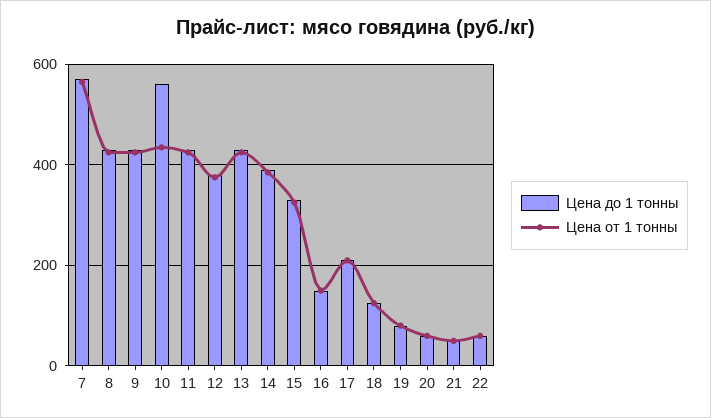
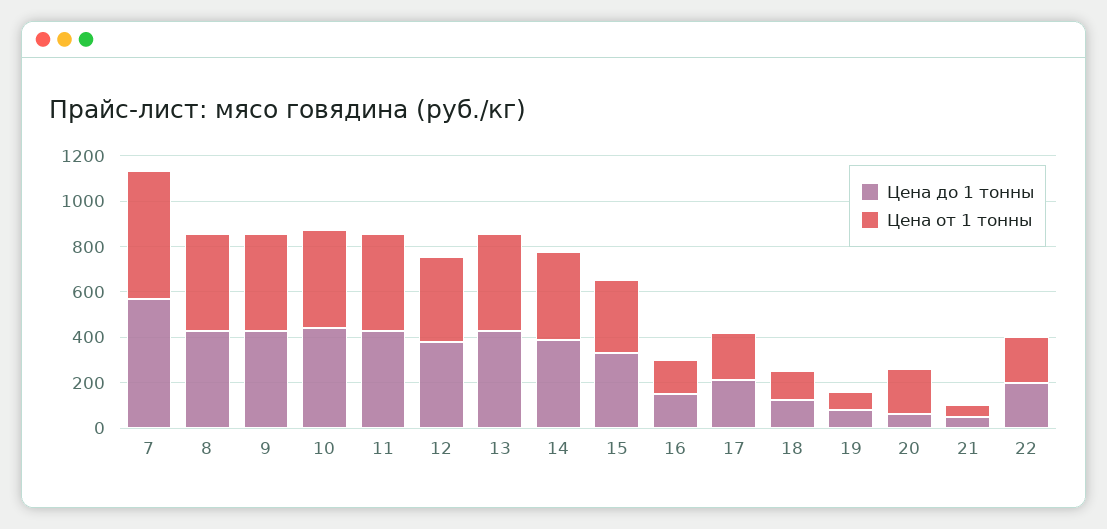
  {
    "Цена до 1 тонны": {
      "7": 580,
      "8": 440,
      "9": 440,
-     "10": 560,
+     "10": 450,
      "11": 440,
      "12": 380,
      "13": 440,
      "14": 400,
      "15": 340,
      "16": 160,
      "17": 220,
      "18": 120,
      "19": 80,
      "20": 60,
      "21": 60,
-     "22": 60
+     "22": 200
    },
    "Цена от 1 тонны": {
      "7": 560,
      "8": 420,
      "9": 420,
      "10": 440,
      "11": 420,
      "12": 380,
      "13": 420,
      "14": 380,
      "15": 320,
      "16": 160,
      "17": 220,
      "18": 120,
      "19": 80,
-     "20": 60,
+     "20": 200,
      "21": 60,
-     "22": 60
+     "22": 200
    }
  }

